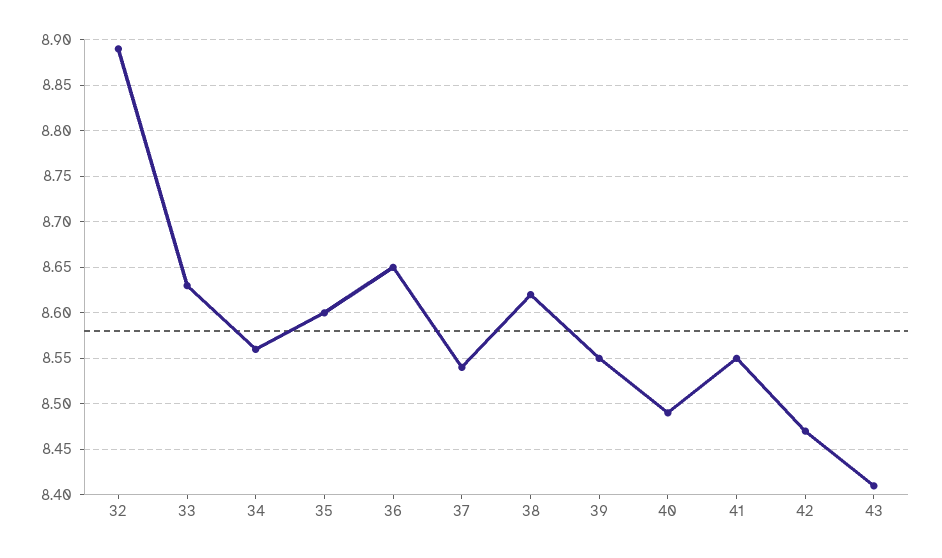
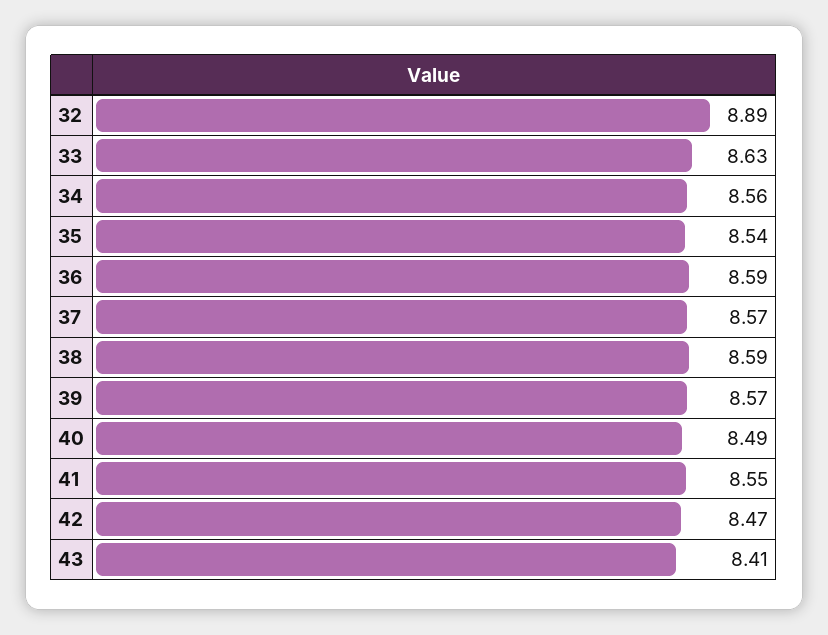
  {
    "32": 8.89,
    "33": 8.63,
    "34": 8.56,
-   "35": 8.6,
+   "35": 8.54,
-   "36": 8.65,
+   "36": 8.59,
-   "37": 8.54,
+   "37": 8.57,
-   "38": 8.62,
+   "38": 8.59,
-   "39": 8.55,
+   "39": 8.57,
    "40": 8.49,
    "41": 8.55,
    "42": 8.47,
    "43": 8.41
  }

